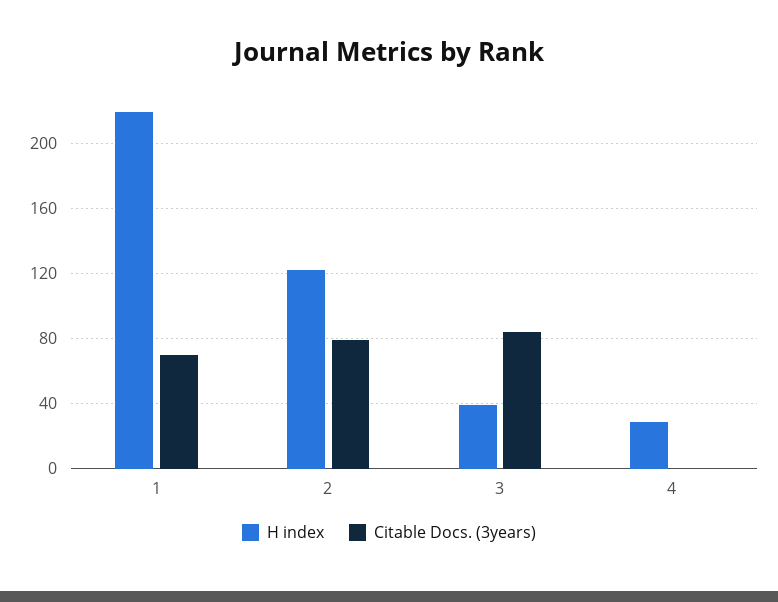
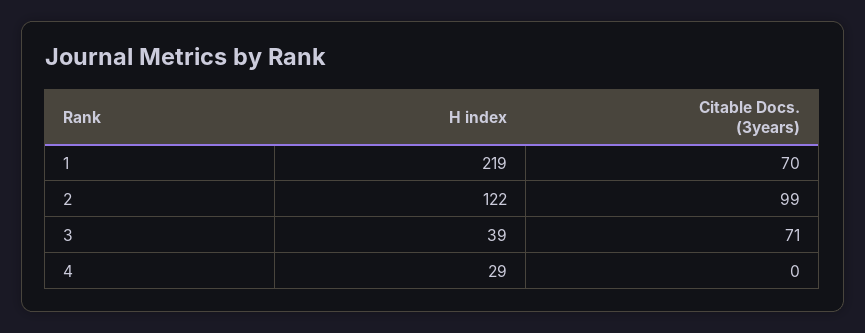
  {
    "H index": {
      "1": 219,
      "2": 122,
      "3": 39,
      "4": 29
    },
    "Citable Docs. (3years)": {
      "1": 70,
-     "2": 80,
+     "2": 99,
-     "3": 85,
+     "3": 71,
      "4": 0
    }
  }

